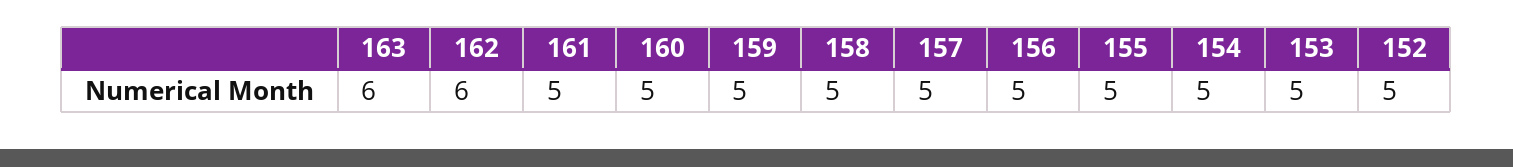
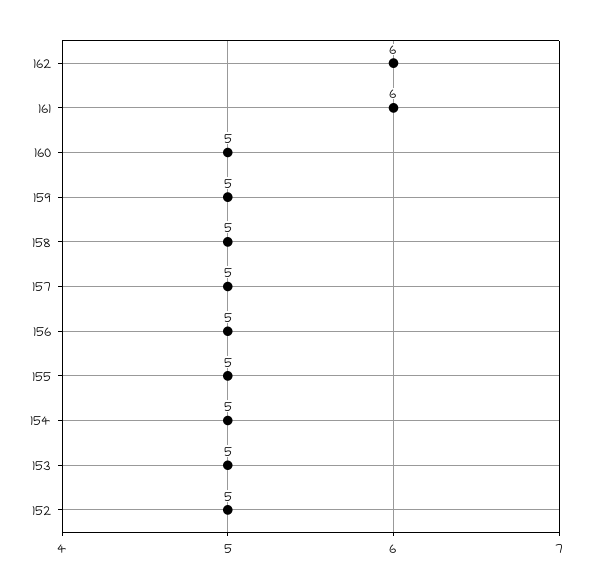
  {
-   "163": 6,
    "162": 6,
-   "161": 5,
+   "161": 6,
    "160": 5,
    "159": 5,
    "158": 5,
    "157": 5,
    "156": 5,
    "155": 5,
    "154": 5,
    "153": 5,
    "152": 5
  }

